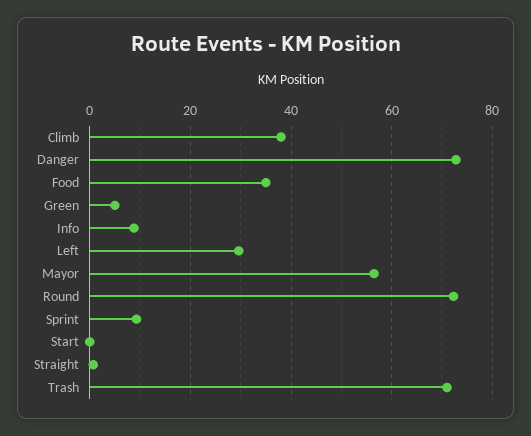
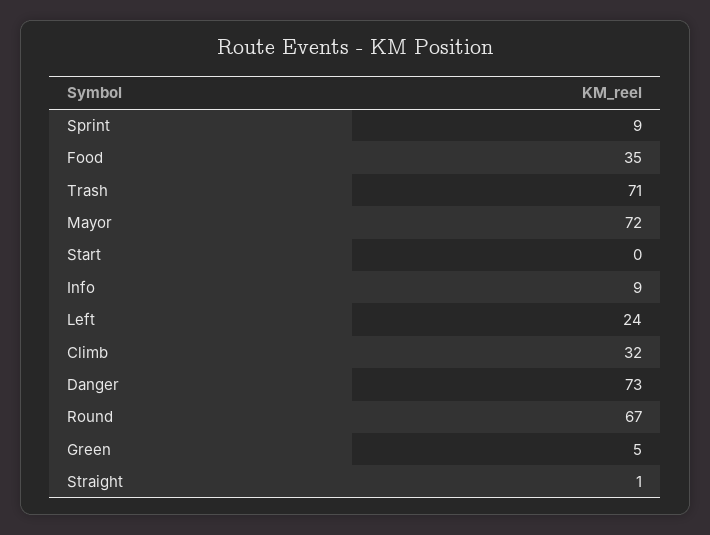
  {
-   "Climb": 38,
+   "Climb": 32,
    "Danger": 73,
    "Food": 35,
    "Green": 5,
    "Info": 9,
-   "Left": 30,
+   "Left": 24,
-   "Mayor": 56,
+   "Mayor": 72,
-   "Round": 72,
+   "Round": 67,
    "Sprint": 9,
    "Start": 0,
    "Straight": 1,
    "Trash": 71
  }

